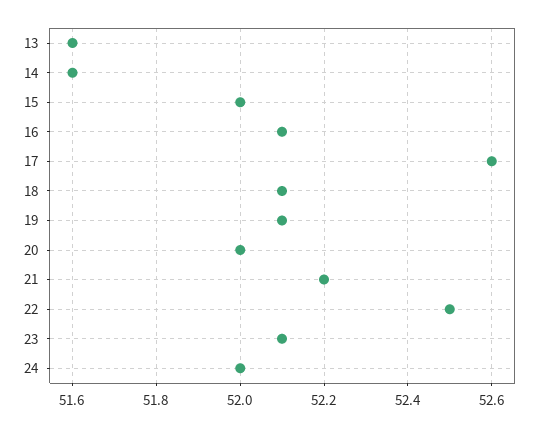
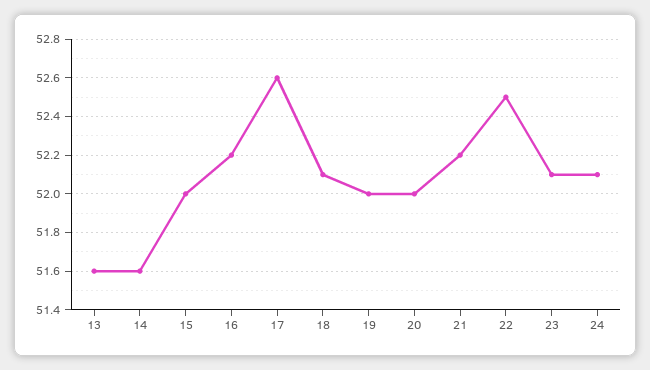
  {
    "13": 51.6,
    "14": 51.6,
    "15": 52,
-   "16": 52.1,
+   "16": 52.2,
    "17": 52.6,
    "18": 52.1,
-   "19": 52.1,
+   "19": 52,
    "20": 52,
    "21": 52.2,
    "22": 52.5,
    "23": 52.1,
-   "24": 52
+   "24": 52.1
  }

